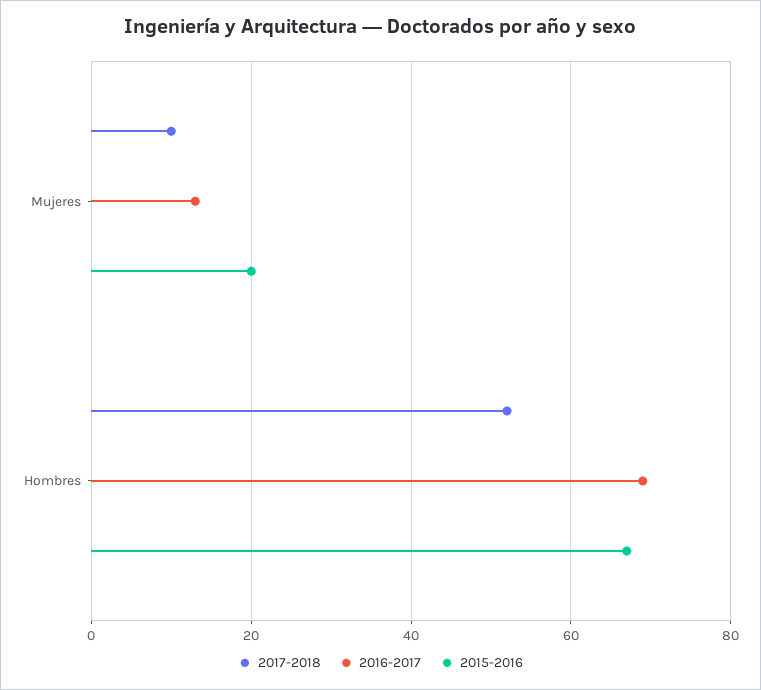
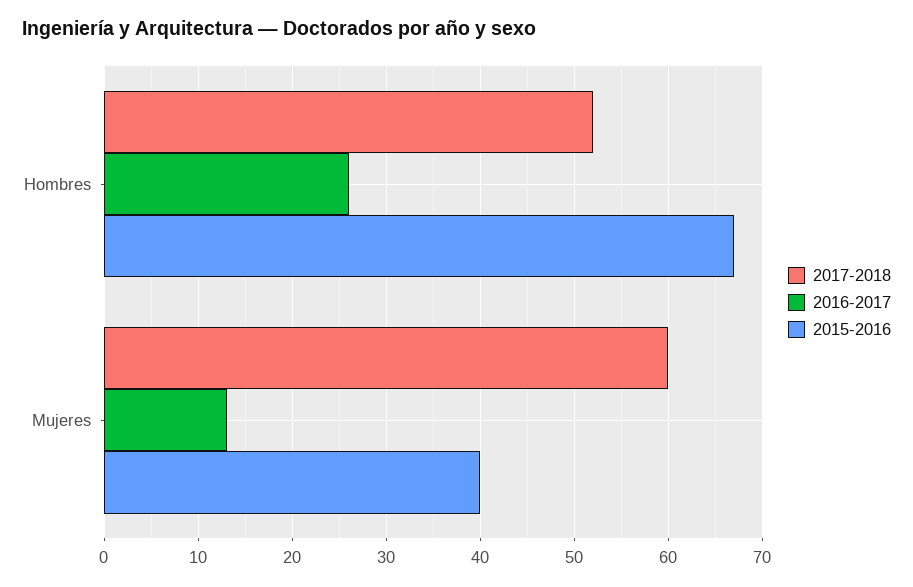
  {
    "2017-2018": {
-     "Mujeres": 10,
+     "Mujeres": 60,
      "Hombres": 52
    },
    "2016-2017": {
      "Mujeres": 13,
-     "Hombres": 70
+     "Hombres": 26
    },
    "2015-2016": {
-     "Mujeres": 20,
+     "Mujeres": 40,
      "Hombres": 67
    }
  }

